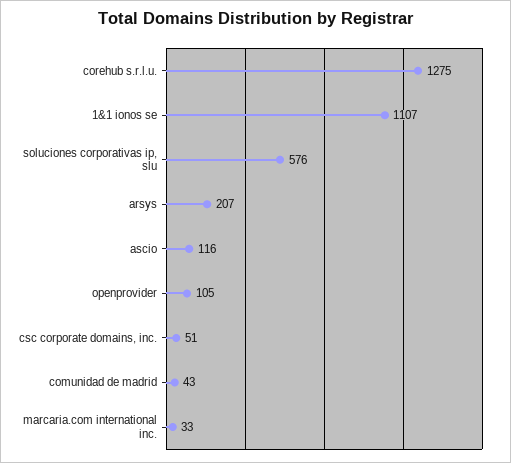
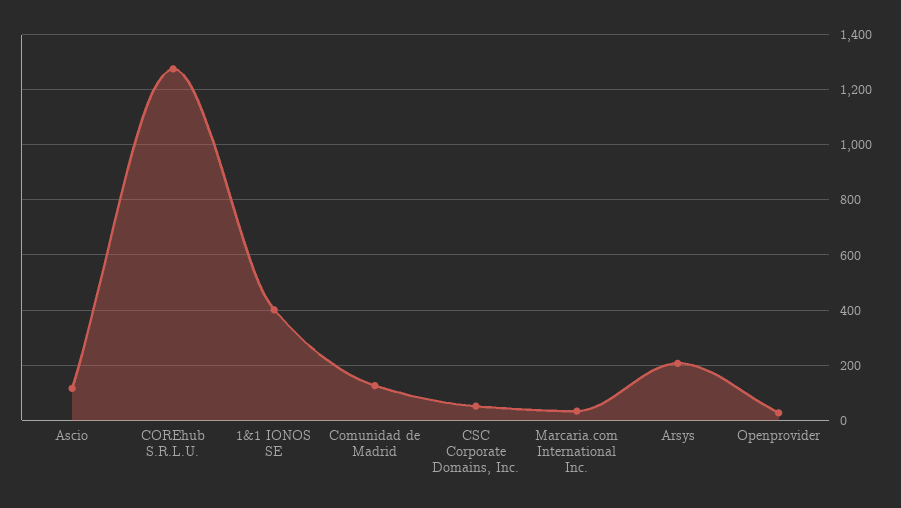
  {
    "corehub s.r.l.u.": 1275,
-   "1&1 ionos se": 1107,
+   "1&1 ionos se": 400,
-   "soluciones corporativas ip, slu": 576,
    "arsys": 207,
    "ascio": 116,
-   "openprovider": 105,
+   "openprovider": 25,
    "csc corporate domains, inc.": 51,
-   "comunidad de madrid": 43,
+   "comunidad de madrid": 125,
    "marcaria.com international inc.": 33
  }

